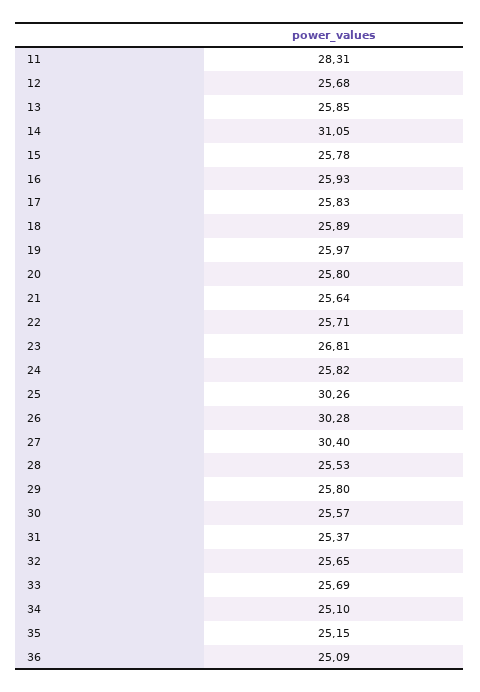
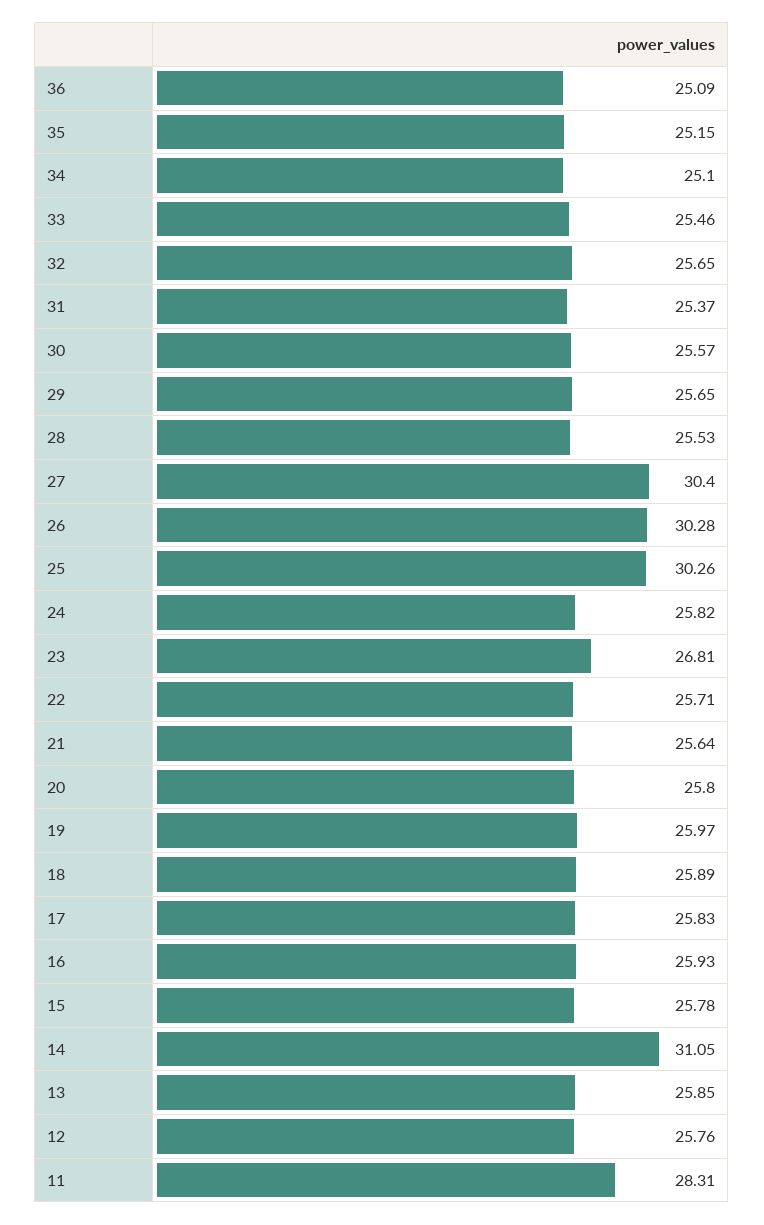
  {
    "11": 28.31,
-   "12": 25.68,
+   "12": 25.76,
    "13": 25.85,
    "14": 31.05,
    "15": 25.78,
    "16": 25.93,
    "17": 25.83,
    "18": 25.89,
    "19": 25.97,
    "20": 25.8,
    "21": 25.64,
    "22": 25.71,
    "23": 26.81,
    "24": 25.82,
    "25": 30.26,
    "26": 30.28,
    "27": 30.4,
    "28": 25.53,
-   "29": 25.8,
+   "29": 25.65,
    "30": 25.57,
    "31": 25.37,
    "32": 25.65,
-   "33": 25.69,
+   "33": 25.46,
    "34": 25.1,
    "35": 25.15,
    "36": 25.09
  }

